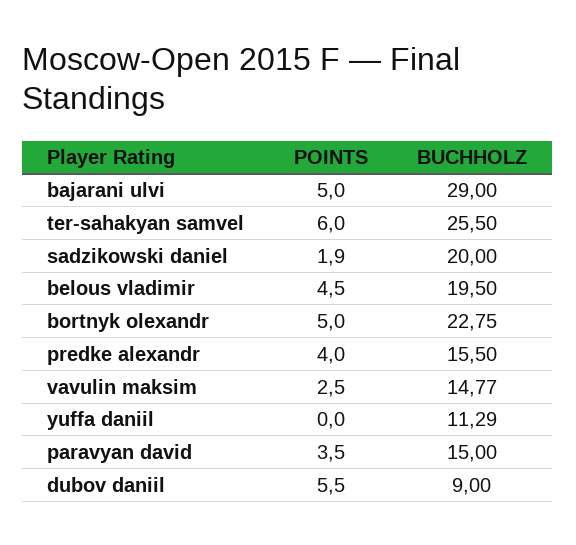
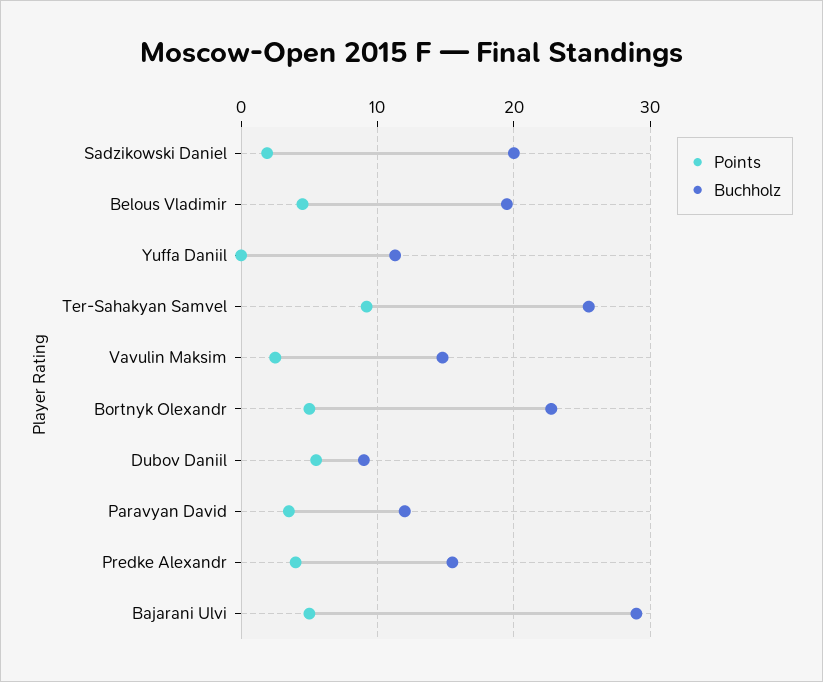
  {
    "POINTS": {
      "bajarani ulvi": 5,
-     "ter-sahakyan samvel": 6,
+     "ter-sahakyan samvel": 9,
      "sadzikowski daniel": 1.9,
      "belous vladimir": 4.5,
      "bortnyk olexandr": 5,
      "predke alexandr": 4,
      "vavulin maksim": 2.5,
      "yuffa daniil": 0,
      "paravyan david": 3.5,
      "dubov daniil": 5.5
    },
    "BUCHHOLZ": {
      "bajarani ulvi": 29,
      "ter-sahakyan samvel": 25.5,
      "sadzikowski daniel": 20,
      "belous vladimir": 19.5,
      "bortnyk olexandr": 22.75,
      "predke alexandr": 15.5,
      "vavulin maksim": 14.77,
      "yuffa daniil": 11.29,
-     "paravyan david": 15,
+     "paravyan david": 12,
      "dubov daniil": 9
    }
  }

